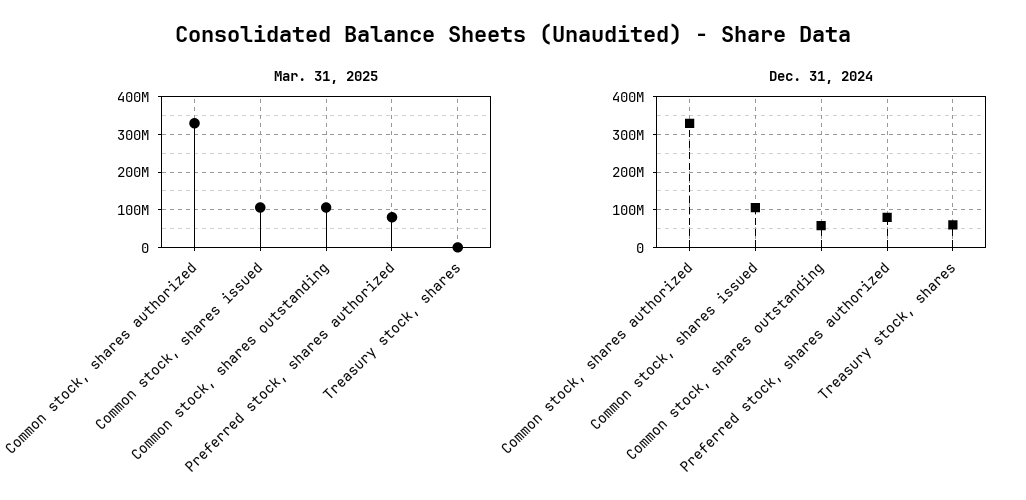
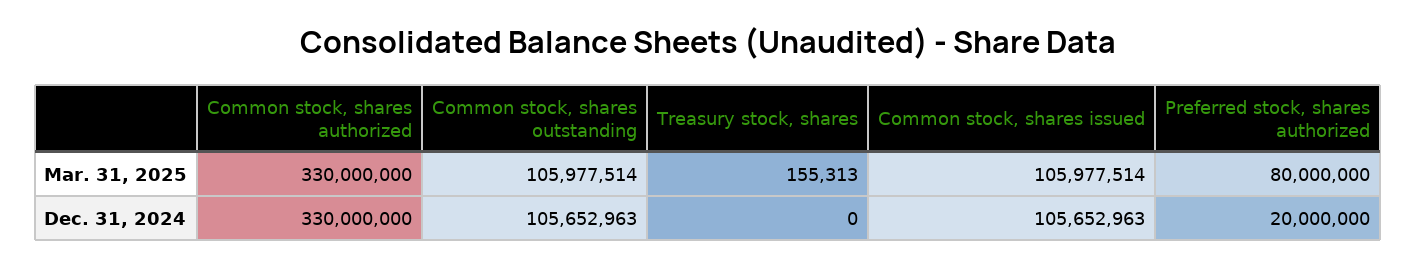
  {
    "Mar. 31, 2025": {
      "Common stock, shares authorized": 330000000,
      "Common stock, shares issued": 105977514,
      "Common stock, shares outstanding": 105977514,
      "Preferred stock, shares authorized": 80000000,
      "Treasury stock, shares": 155313
    },
    "Dec. 31, 2024": {
      "Common stock, shares authorized": 330000000,
      "Common stock, shares issued": 105652963,
-     "Common stock, shares outstanding": 60000000,
+     "Common stock, shares outstanding": 105652963,
-     "Preferred stock, shares authorized": 80000000,
+     "Preferred stock, shares authorized": 20000000,
-     "Treasury stock, shares": 60000000
+     "Treasury stock, shares": 0
    }
  }

